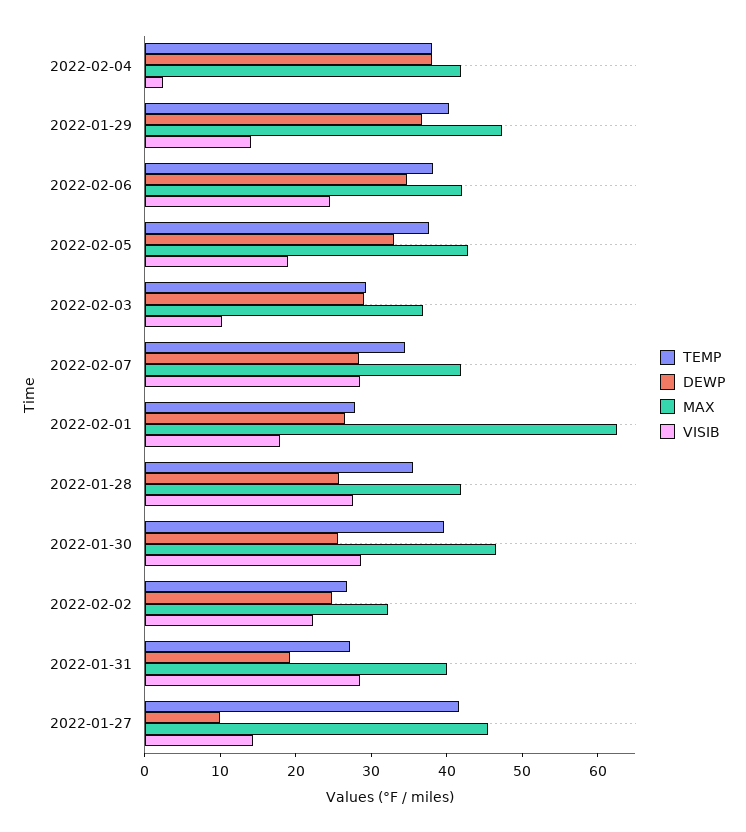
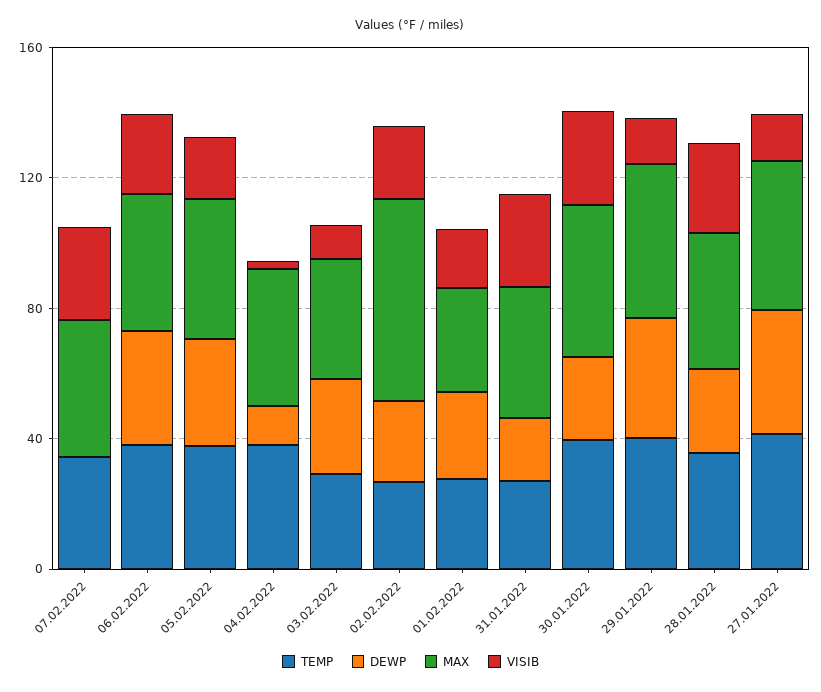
  {
    "TEMP": {
      "2022-02-04": 38,
      "2022-01-29": 40,
      "2022-02-06": 38,
      "2022-02-05": 38,
      "2022-02-03": 30,
      "2022-02-07": 34,
      "2022-02-01": 28,
      "2022-01-28": 36,
      "2022-01-30": 40,
      "2022-02-02": 26,
      "2022-01-31": 28,
      "2022-01-27": 42
    },
    "DEWP": {
-     "2022-02-04": 38,
+     "2022-02-04": 10,
      "2022-01-29": 36,
      "2022-02-06": 34,
      "2022-02-05": 34,
      "2022-02-03": 30,
-     "2022-02-07": 28,
+     "2022-02-07": 0,
      "2022-02-01": 26,
      "2022-01-28": 26,
      "2022-01-30": 26,
      "2022-02-02": 24,
      "2022-01-31": 20,
-     "2022-01-27": 10
+     "2022-01-27": 40
    },
    "MAX": {
      "2022-02-04": 42,
      "2022-01-29": 48,
      "2022-02-06": 42,
      "2022-02-05": 42,
      "2022-02-03": 36,
      "2022-02-07": 42,
-     "2022-02-01": 62,
+     "2022-02-01": 30,
      "2022-01-28": 42,
      "2022-01-30": 46,
-     "2022-02-02": 32,
+     "2022-02-02": 60,
      "2022-01-31": 40,
      "2022-01-27": 46
    },
    "VISIB": {
      "2022-02-04": 2,
      "2022-01-29": 14,
      "2022-02-06": 24,
      "2022-02-05": 20,
      "2022-02-03": 10,
      "2022-02-07": 28,
      "2022-02-01": 18,
      "2022-01-28": 28,
      "2022-01-30": 28,
      "2022-02-02": 22,
      "2022-01-31": 28,
      "2022-01-27": 14
    }
  }

